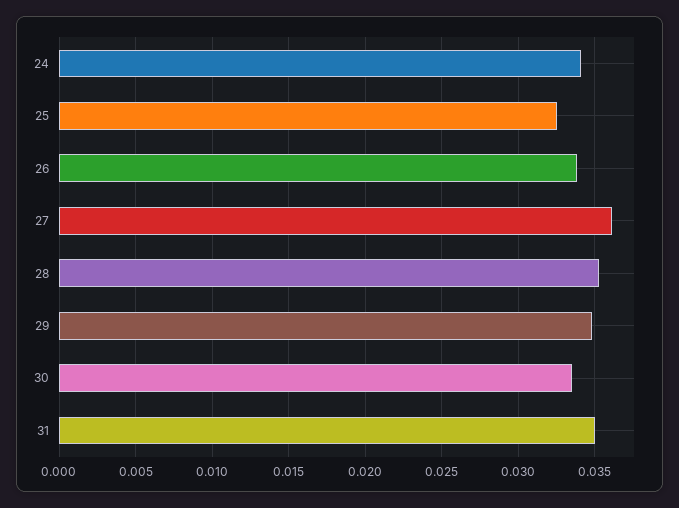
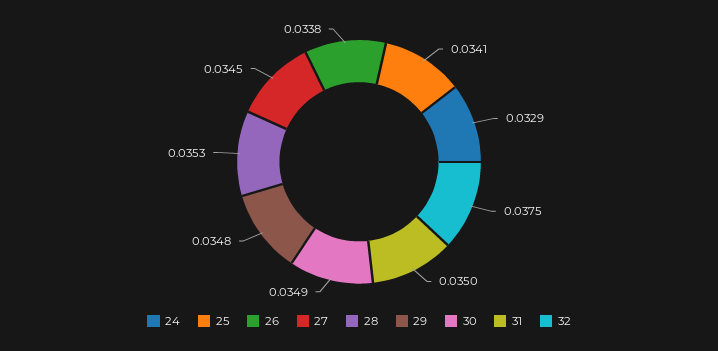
  {
-   "24": 0.034,
+   "24": 0.0329,
-   "25": 0.0325,
+   "25": 0.0341,
    "26": 0.0338,
-   "27": 0.036,
+   "27": 0.0345,
    "28": 0.0353,
    "29": 0.0348,
-   "30": 0.0335,
+   "30": 0.0349,
-   "31": 0.035
+   "31": 0.035,
+   "32": 0.0375
  }

